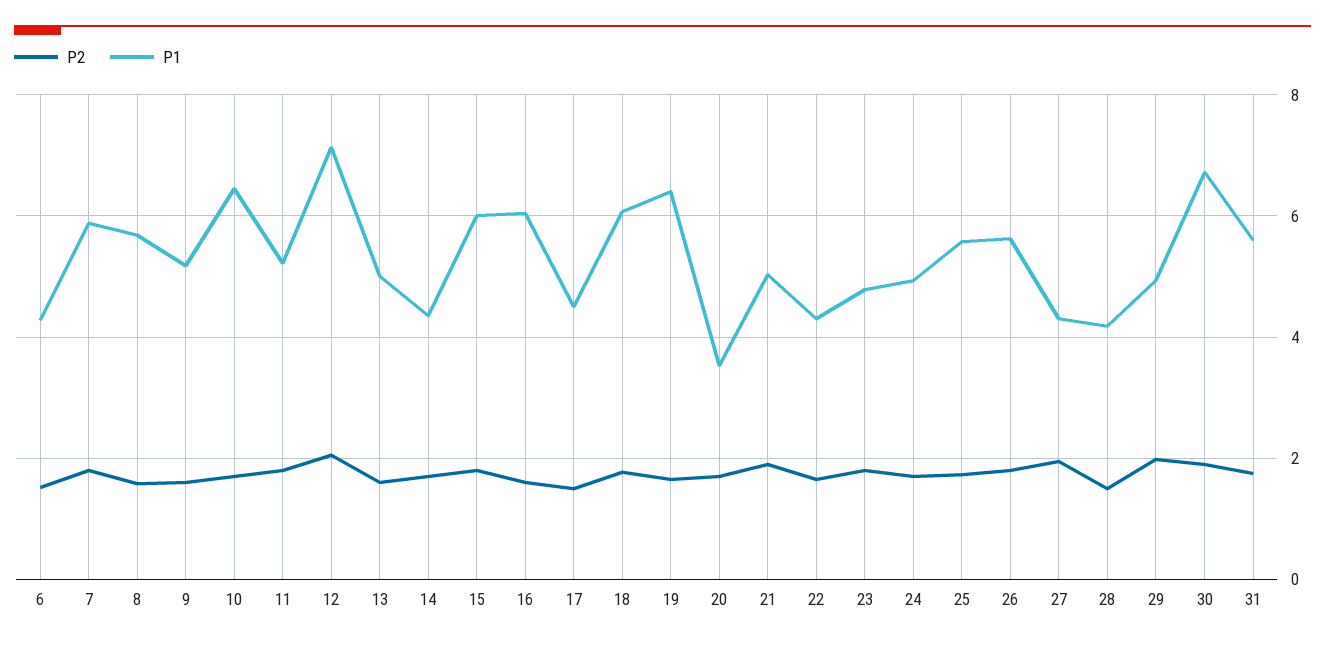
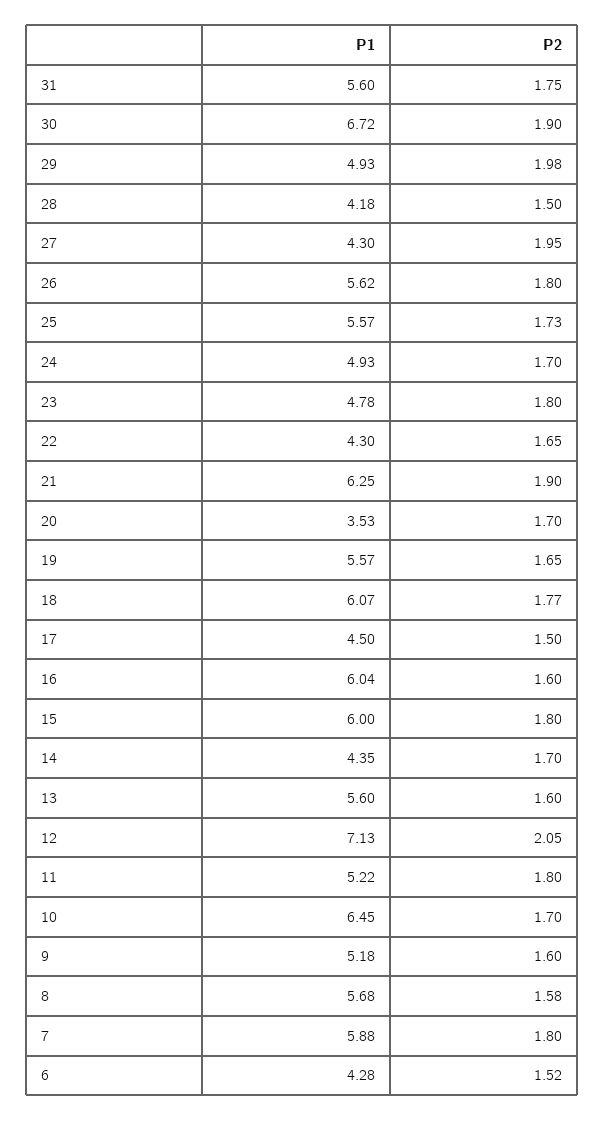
  {
    "P2": {
      "6": 1.52,
      "7": 1.8,
      "8": 1.58,
      "9": 1.6,
      "10": 1.7,
      "11": 1.8,
      "12": 2.05,
      "13": 1.6,
      "14": 1.7,
      "15": 1.8,
      "16": 1.6,
      "17": 1.5,
      "18": 1.77,
      "19": 1.65,
      "20": 1.7,
      "21": 1.9,
      "22": 1.65,
      "23": 1.8,
      "24": 1.7,
      "25": 1.73,
      "26": 1.8,
      "27": 1.95,
      "28": 1.5,
      "29": 1.98,
      "30": 1.9,
      "31": 1.75
    },
    "P1": {
      "6": 4.28,
      "7": 5.88,
      "8": 5.68,
      "9": 5.18,
      "10": 6.45,
      "11": 5.22,
      "12": 7.13,
-     "13": 5,
+     "13": 5.6,
      "14": 4.35,
      "15": 6,
      "16": 6.04,
      "17": 4.5,
      "18": 6.07,
-     "19": 6.4,
+     "19": 5.57,
      "20": 3.53,
-     "21": 5,
+     "21": 6.25,
      "22": 4.3,
      "23": 4.78,
      "24": 4.93,
      "25": 5.57,
      "26": 5.62,
      "27": 4.3,
      "28": 4.18,
      "29": 4.93,
      "30": 6.72,
      "31": 5.6
    }
  }

